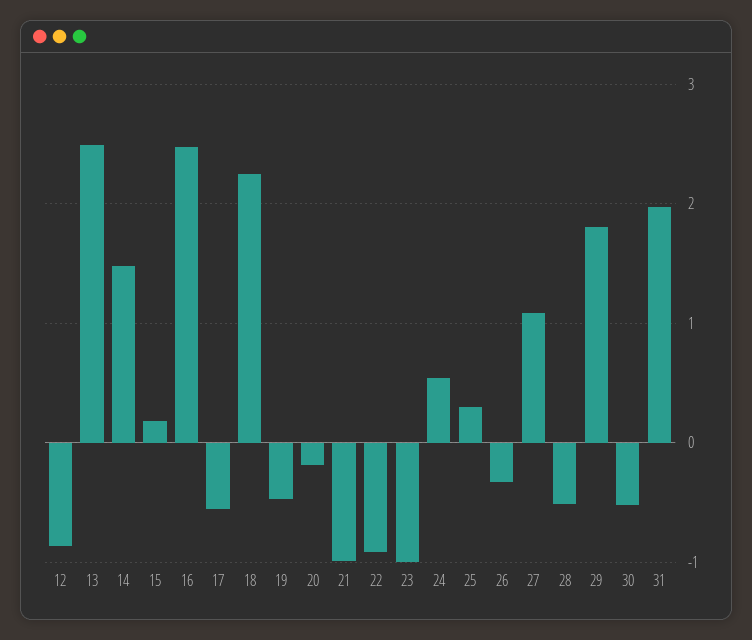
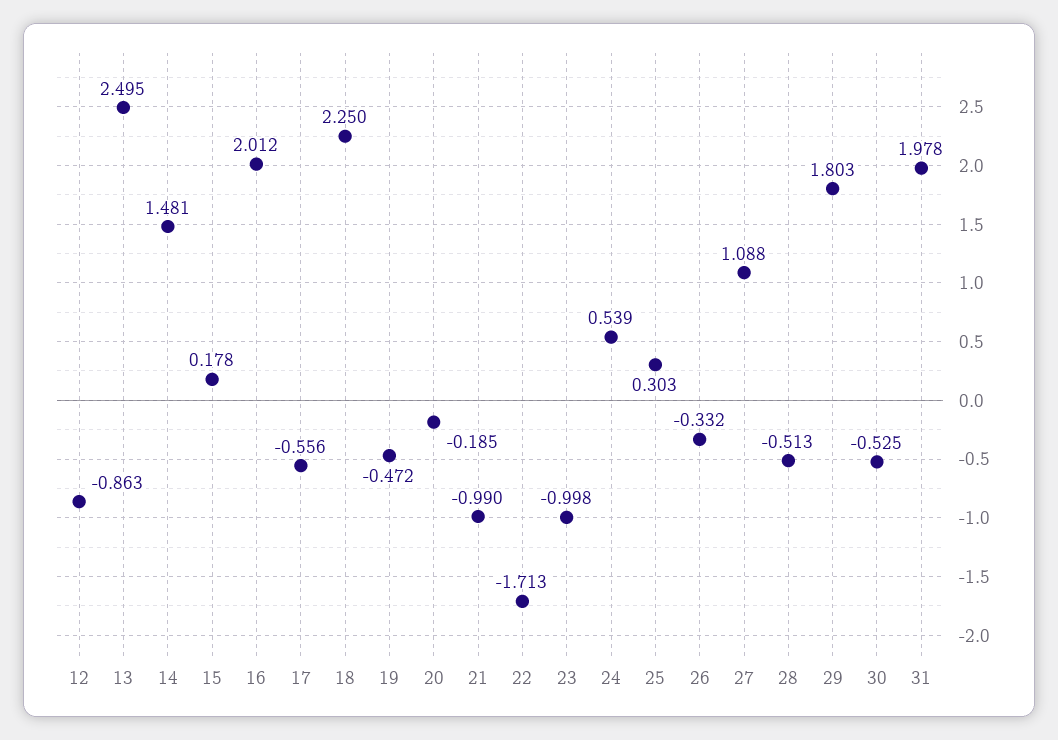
  {
    "12": -0.863,
    "13": 2.495,
    "14": 1.481,
    "15": 0.178,
-   "16": 2.5,
+   "16": 2.012,
    "17": -0.556,
    "18": 2.25,
    "19": -0.472,
    "20": -0.185,
    "21": -0.99,
-   "22": -0.9,
+   "22": -1.713,
    "23": -0.998,
    "24": 0.539,
    "25": 0.303,
    "26": -0.332,
    "27": 1.088,
    "28": -0.513,
    "29": 1.803,
    "30": -0.525,
    "31": 1.978
  }

